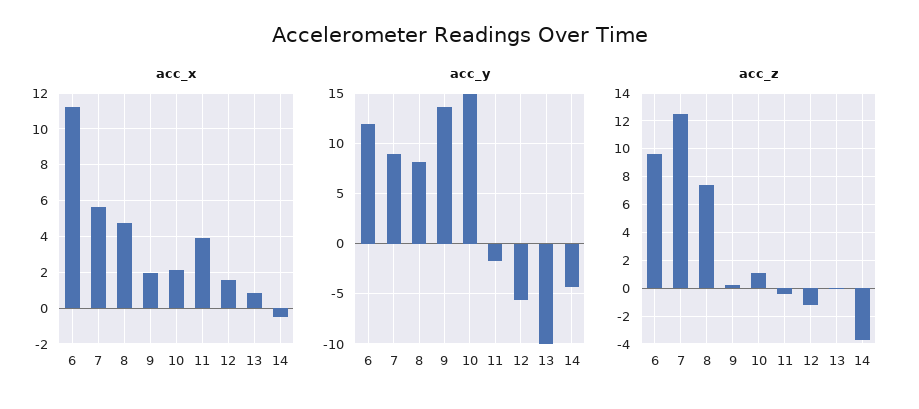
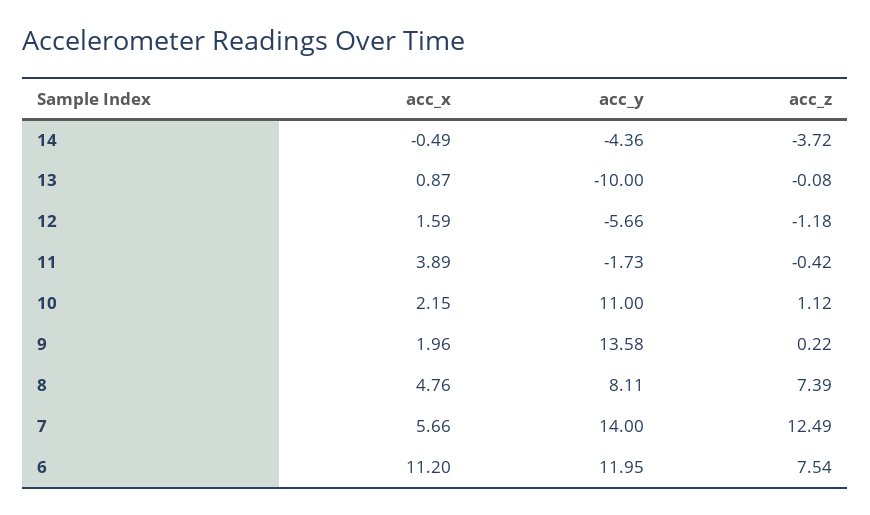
  {
    "acc_x": {
      "6": 11.2,
      "7": 5.66,
      "8": 4.76,
      "9": 1.96,
      "10": 2.15,
      "11": 3.89,
      "12": 1.59,
      "13": 0.87,
      "14": -0.49
    },
    "acc_y": {
      "6": 11.95,
-     "7": 9,
+     "7": 14,
      "8": 8.11,
      "9": 13.58,
-     "10": 15,
+     "10": 11,
      "11": -1.73,
      "12": -5.66,
      "13": -10,
      "14": -4.36
    },
    "acc_z": {
-     "6": 9.5,
+     "6": 7.54,
      "7": 12.49,
      "8": 7.39,
      "9": 0.22,
      "10": 1.12,
      "11": -0.42,
      "12": -1.18,
      "13": -0.08,
      "14": -3.72
    }
  }

